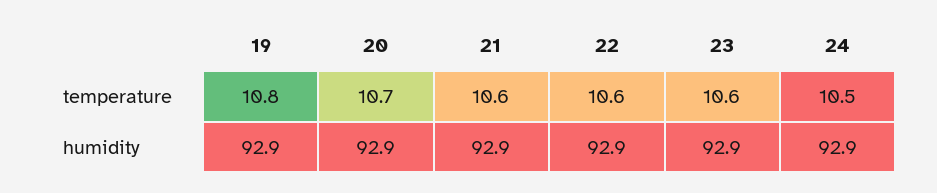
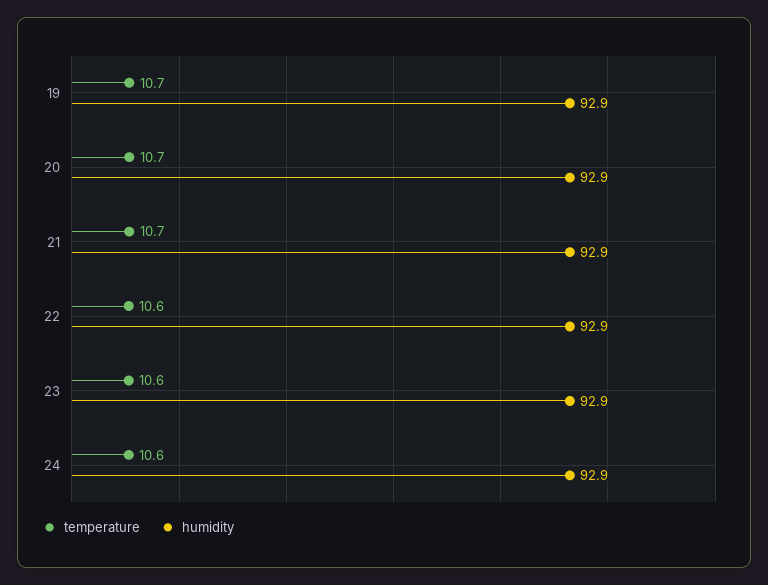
  {
    "temperature": {
-     "19": 10.8,
+     "19": 10.7,
      "20": 10.7,
-     "21": 10.6,
+     "21": 10.7,
      "22": 10.6,
      "23": 10.6,
-     "24": 10.5
+     "24": 10.6
    },
    "humidity": {
      "19": 92.9,
      "20": 92.9,
      "21": 92.9,
      "22": 92.9,
      "23": 92.9,
      "24": 92.9
    }
  }

